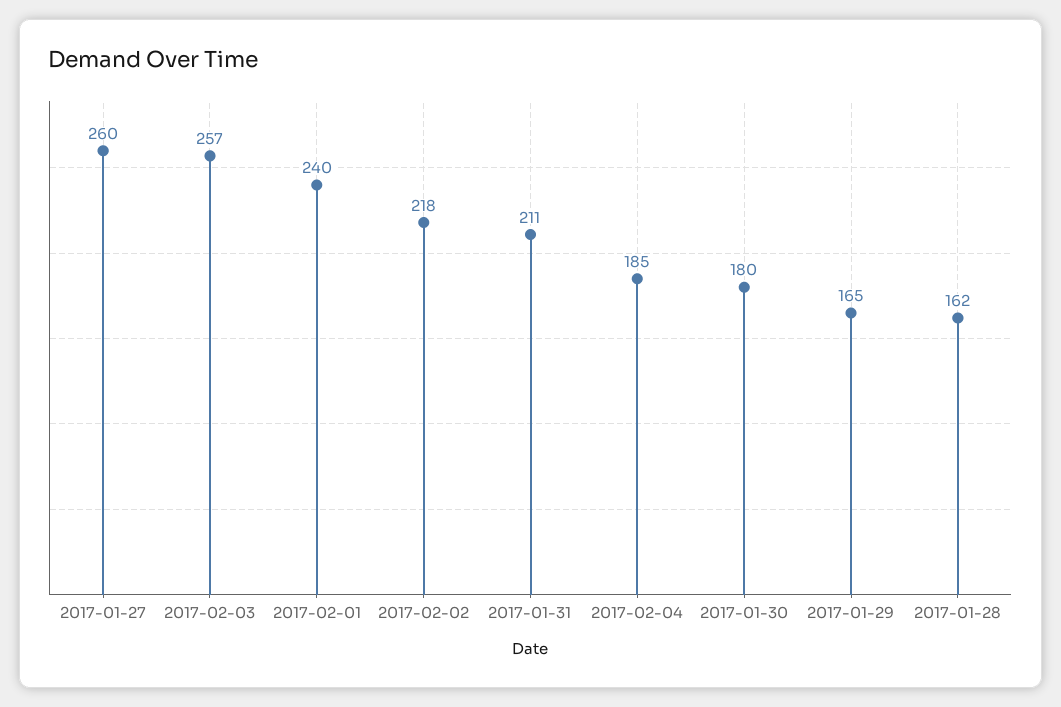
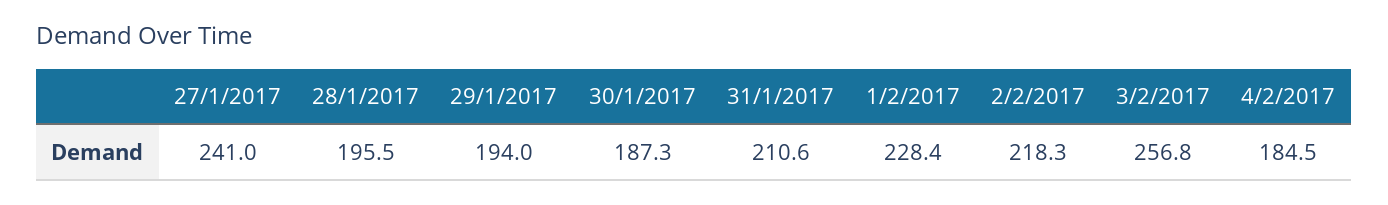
  {
-   "2017-01-27": 260,
+   "2017-01-27": 241,
    "2017-02-03": 256.8,
-   "2017-02-01": 240,
+   "2017-02-01": 228.4,
    "2017-02-02": 218.3,
    "2017-01-31": 210.6,
    "2017-02-04": 184.5,
-   "2017-01-30": 180,
+   "2017-01-30": 187.3,
-   "2017-01-29": 165,
+   "2017-01-29": 194,
-   "2017-01-28": 162
+   "2017-01-28": 195.5
  }

